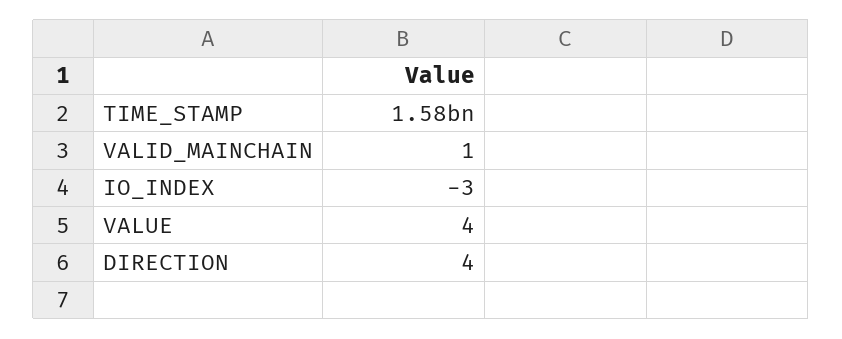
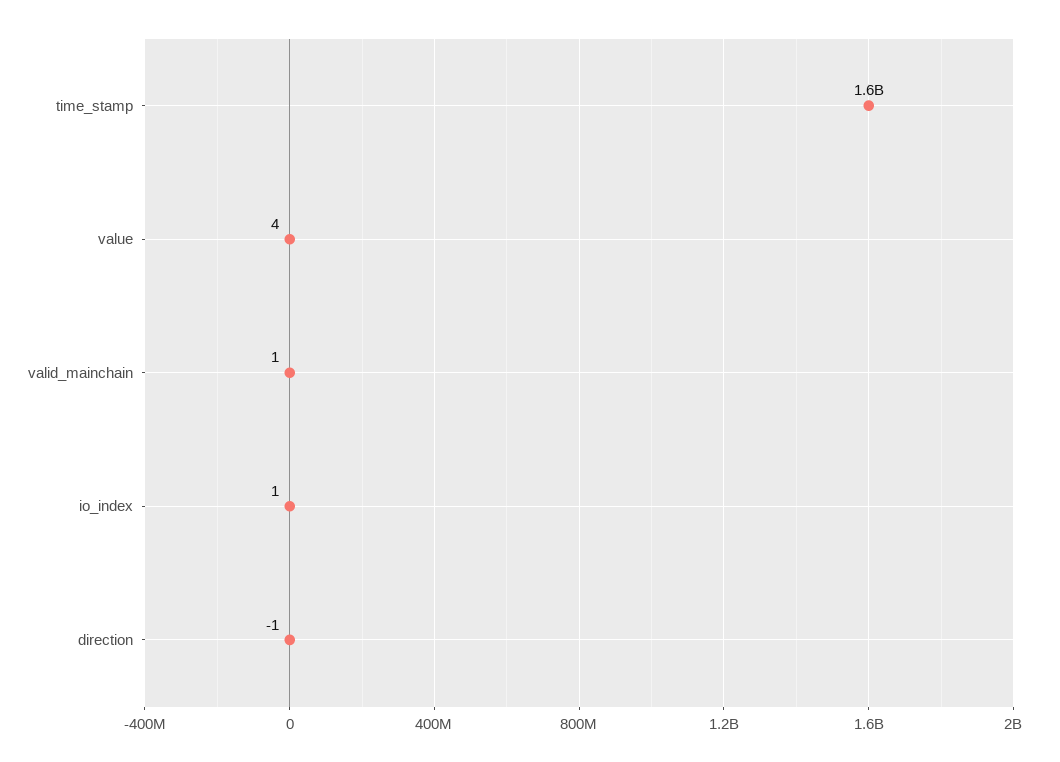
  {
    "TIME_STAMP": 1580000000,
    "VALID_MAINCHAIN": 1,
-   "IO_INDEX": -3,
+   "IO_INDEX": 1,
    "VALUE": 4,
-   "DIRECTION": 4
+   "DIRECTION": -1
  }

